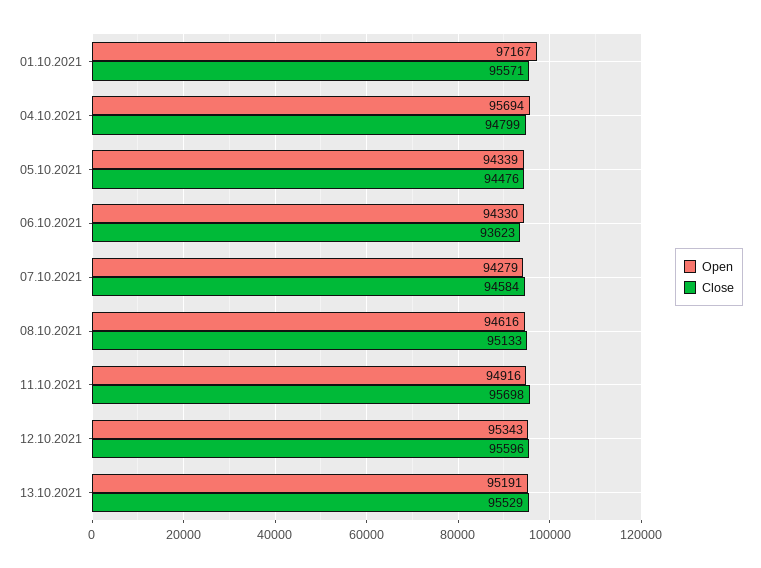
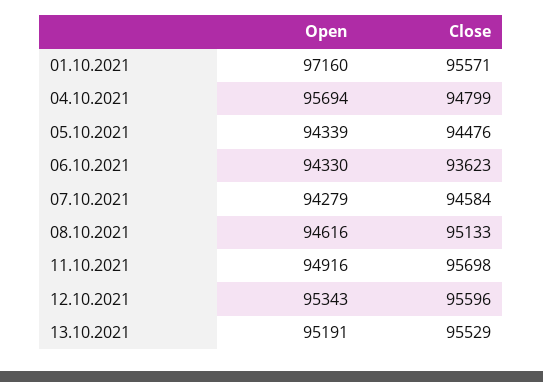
  {
    "Open": {
-     "01.10.2021": 97167,
+     "01.10.2021": 97160,
      "04.10.2021": 95694,
      "05.10.2021": 94339,
      "06.10.2021": 94330,
      "07.10.2021": 94279,
      "08.10.2021": 94616,
      "11.10.2021": 94916,
      "12.10.2021": 95343,
      "13.10.2021": 95191
    },
    "Close": {
      "01.10.2021": 95571,
      "04.10.2021": 94799,
      "05.10.2021": 94476,
      "06.10.2021": 93623,
      "07.10.2021": 94584,
      "08.10.2021": 95133,
      "11.10.2021": 95698,
      "12.10.2021": 95596,
      "13.10.2021": 95529
    }
  }

